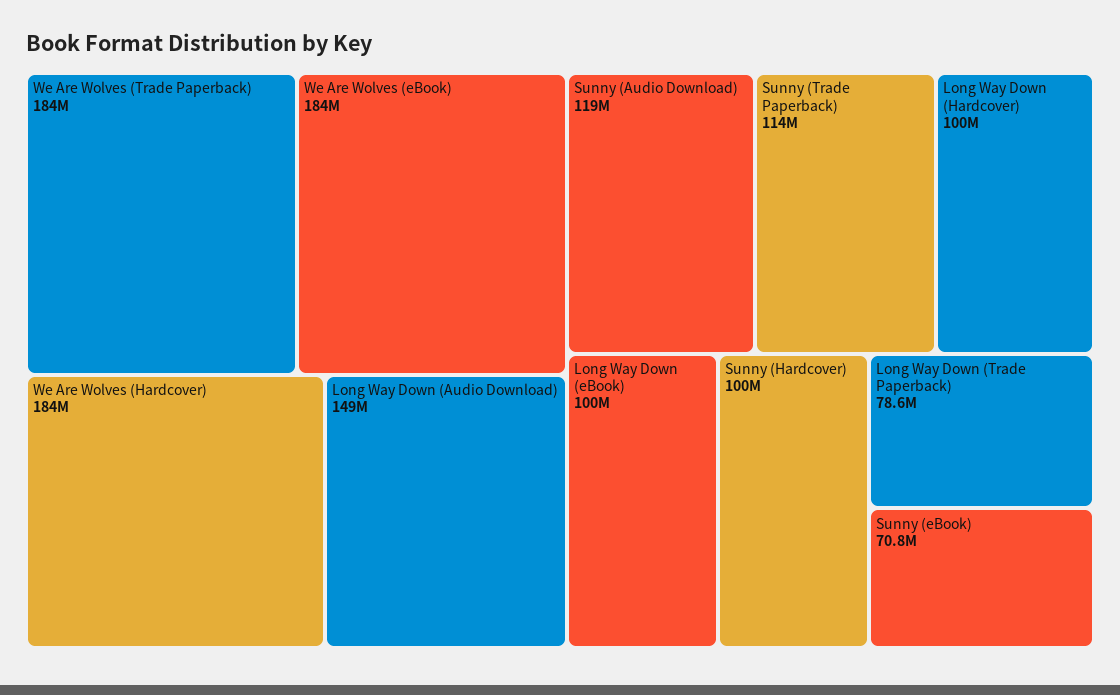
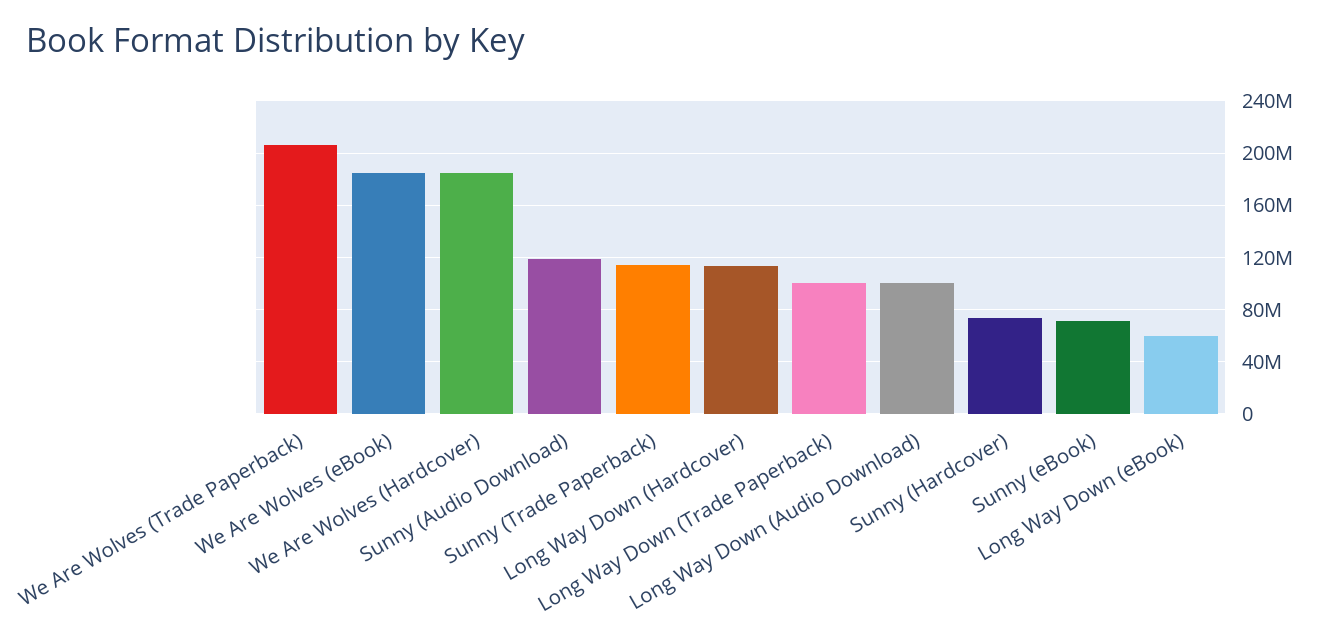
  {
-   "We Are Wolves (Trade Paperback)": 184000000,
+   "We Are Wolves (Trade Paperback)": 205000000,
    "We Are Wolves (eBook)": 184000000,
    "We Are Wolves (Hardcover)": 184000000,
-   "Long Way Down (Audio Download)": 149000000,
+   "Long Way Down (Audio Download)": 100000000,
    "Sunny (Audio Download)": 119000000,
    "Sunny (Trade Paperback)": 114000000,
-   "Long Way Down (Hardcover)": 100000000,
+   "Long Way Down (Hardcover)": 115000000,
-   "Long Way Down (eBook)": 100000000,
+   "Long Way Down (eBook)": 60000000,
-   "Sunny (Hardcover)": 100000000,
+   "Sunny (Hardcover)": 75000000,
-   "Long Way Down (Trade Paperback)": 78600000,
+   "Long Way Down (Trade Paperback)": 100000000,
    "Sunny (eBook)": 70800000
  }

